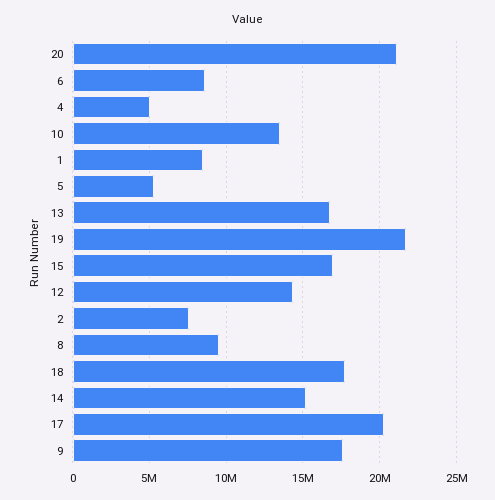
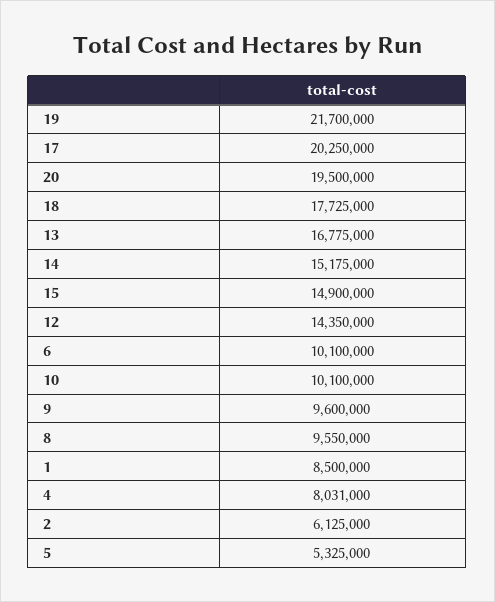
  {
-   "20": 21000000,
+   "20": 19500000,
-   "6": 8500000,
+   "6": 10100000,
-   "4": 5000000,
+   "4": 8031000,
-   "10": 13500000,
+   "10": 10100000,
    "1": 8500000,
    "5": 5325000,
    "13": 16775000,
    "19": 21700000,
-   "15": 17000000,
+   "15": 14900000,
    "12": 14350000,
-   "2": 7500000,
+   "2": 6125000,
    "8": 9550000,
    "18": 17725000,
    "14": 15175000,
    "17": 20250000,
-   "9": 17500000
+   "9": 9600000
  }

